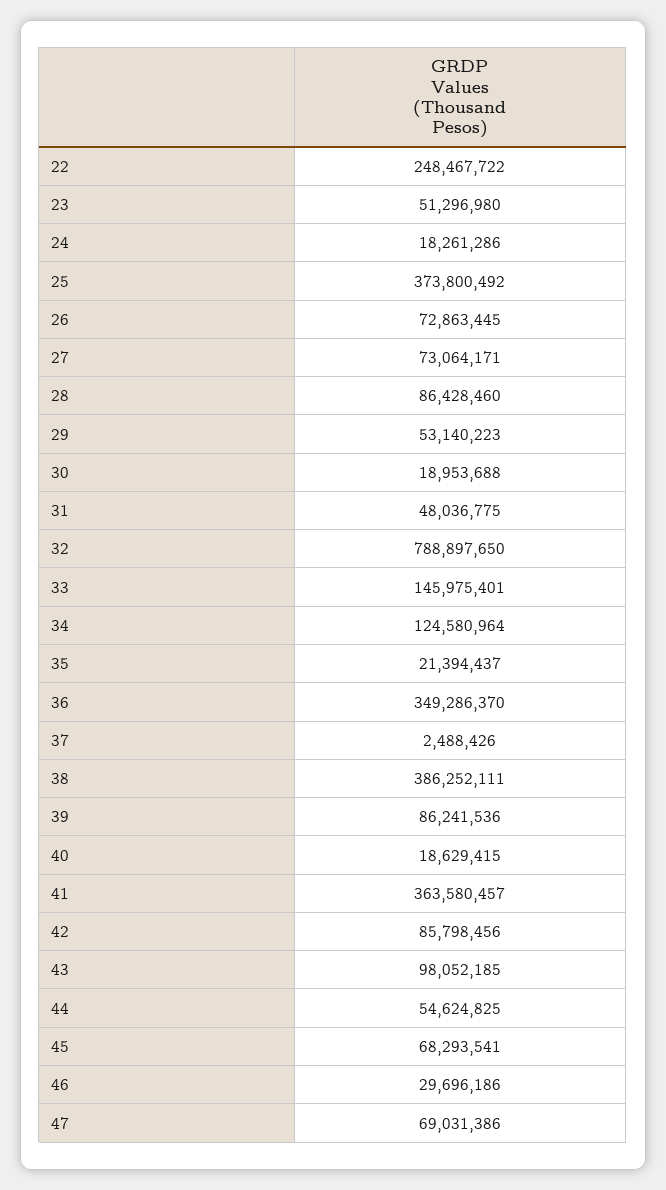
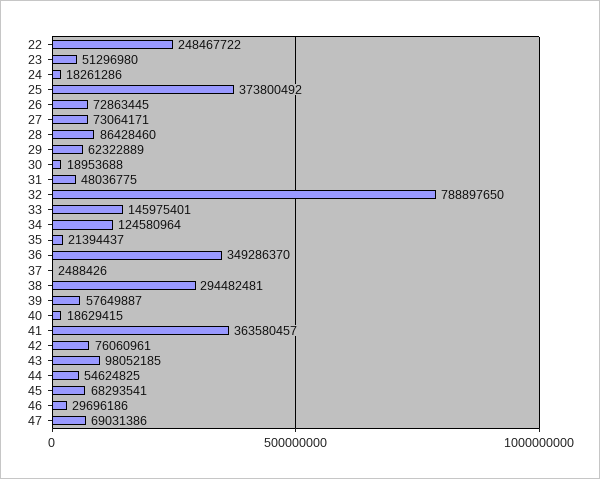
  {
    "22": 248467722,
    "23": 51296980,
    "24": 18261286,
    "25": 373800492,
    "26": 72863445,
    "27": 73064171,
    "28": 86428460,
-   "29": 53140223,
+   "29": 62322889,
    "30": 18953688,
    "31": 48036775,
    "32": 788897650,
    "33": 145975401,
    "34": 124580964,
    "35": 21394437,
    "36": 349286370,
    "37": 2488426,
-   "38": 386252111,
+   "38": 294482481,
-   "39": 86241536,
+   "39": 57649887,
    "40": 18629415,
    "41": 363580457,
-   "42": 85798456,
+   "42": 76060961,
    "43": 98052185,
    "44": 54624825,
    "45": 68293541,
    "46": 29696186,
    "47": 69031386
  }

